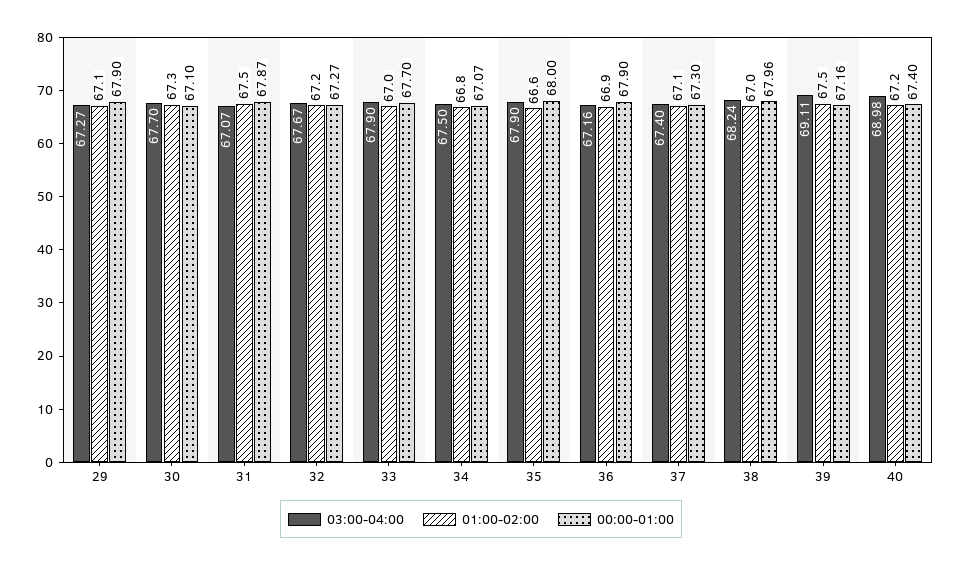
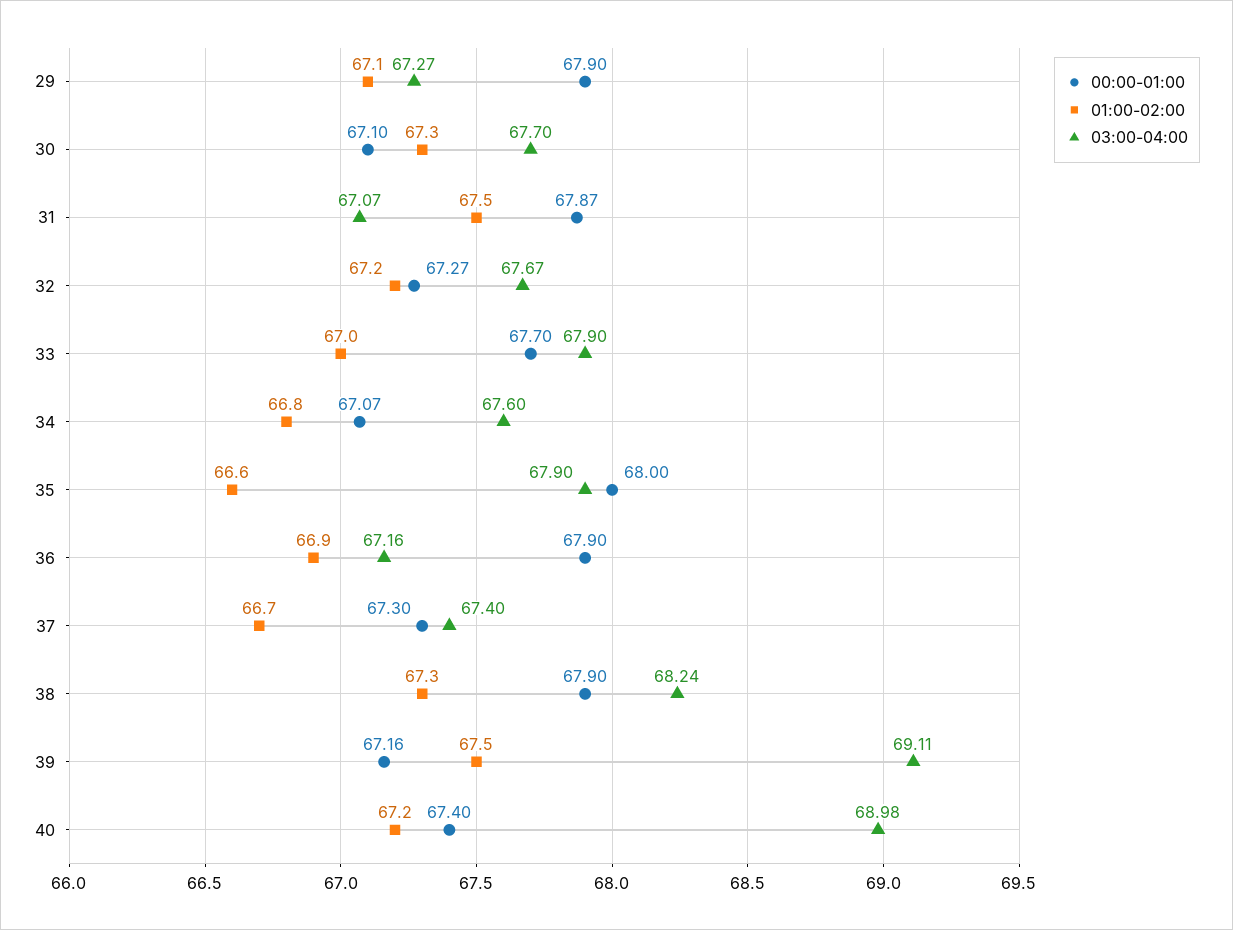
  {
    "03:00-04:00": {
      "29": 67.27,
      "30": 67.7,
      "31": 67.07,
      "32": 67.67,
      "33": 67.9,
-     "34": 67.5,
+     "34": 67.6,
      "35": 67.9,
      "36": 67.16,
      "37": 67.4,
      "38": 68.24,
      "39": 69.11,
      "40": 68.98
    },
    "01:00-02:00": {
      "29": 67.1,
      "30": 67.3,
      "31": 67.5,
      "32": 67.2,
      "33": 67,
      "34": 66.8,
      "35": 66.6,
      "36": 66.9,
-     "37": 67.1,
+     "37": 66.7,
-     "38": 67,
+     "38": 67.3,
      "39": 67.5,
      "40": 67.2
    },
    "00:00-01:00": {
      "29": 67.9,
      "30": 67.1,
      "31": 67.87,
      "32": 67.27,
      "33": 67.7,
      "34": 67.07,
      "35": 68,
      "36": 67.9,
      "37": 67.3,
-     "38": 67.96,
+     "38": 67.9,
      "39": 67.16,
      "40": 67.4
    }
  }

